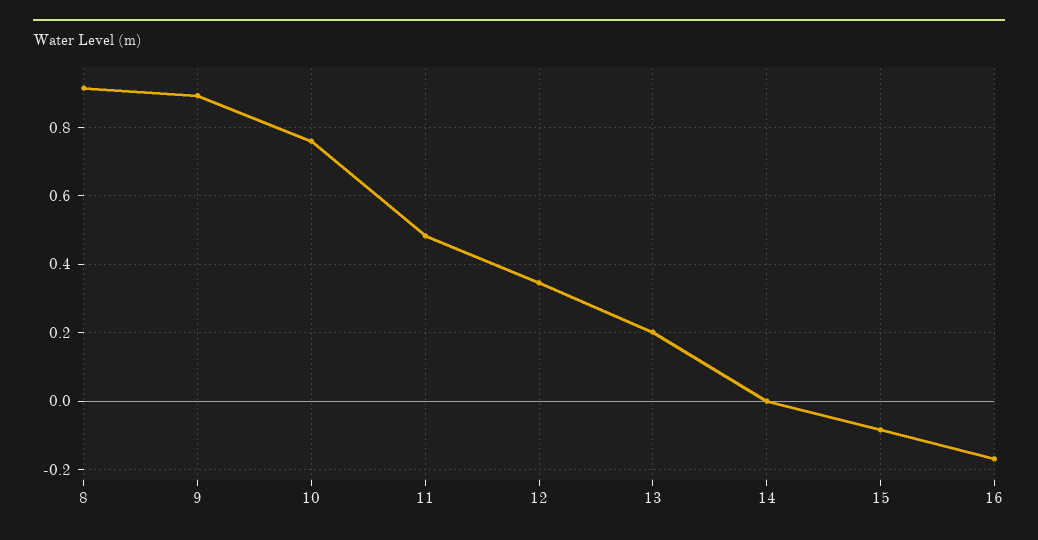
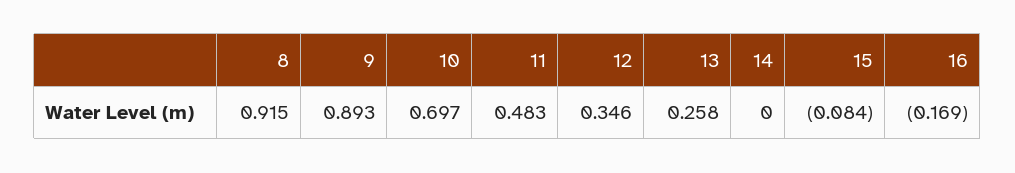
  {
    "8": 0.915,
    "9": 0.893,
-   "10": 0.76,
+   "10": 0.697,
    "11": 0.483,
    "12": 0.346,
-   "13": 0.2,
+   "13": 0.258,
    "14": 0,
    "15": -0.084,
    "16": -0.169
  }

